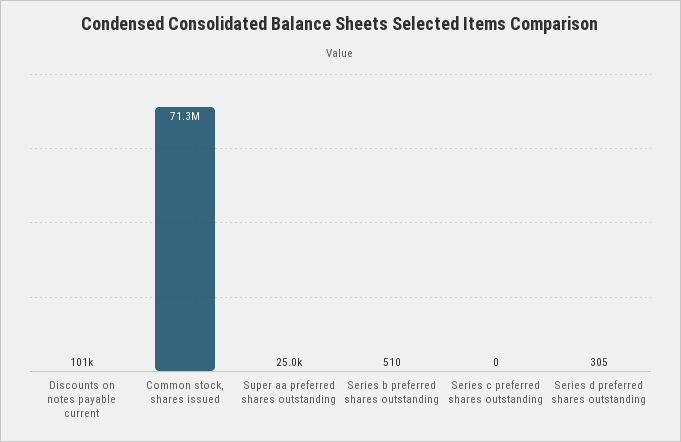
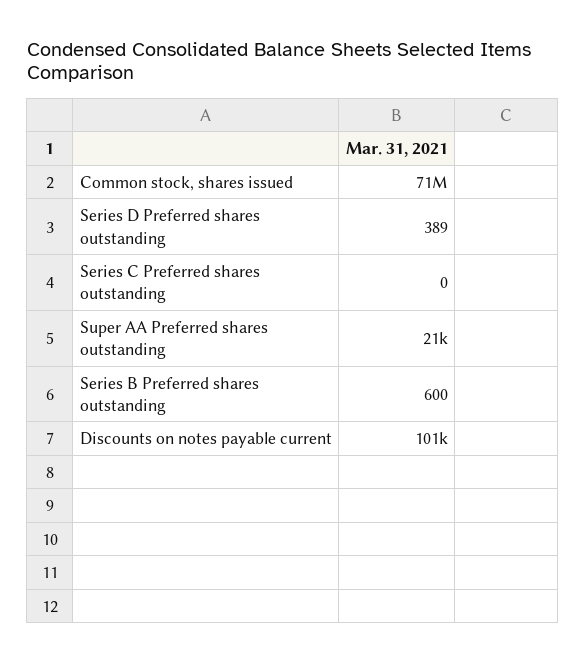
  {
    "Discounts on notes payable current": 101000,
    "Common stock, shares issued": 71300000,
-   "Super aa preferred shares outstanding": 25000,
+   "Super aa preferred shares outstanding": 21000,
-   "Series b preferred shares outstanding": 510,
+   "Series b preferred shares outstanding": 600,
    "Series c preferred shares outstanding": 0,
-   "Series d preferred shares outstanding": 305
+   "Series d preferred shares outstanding": 389
  }

